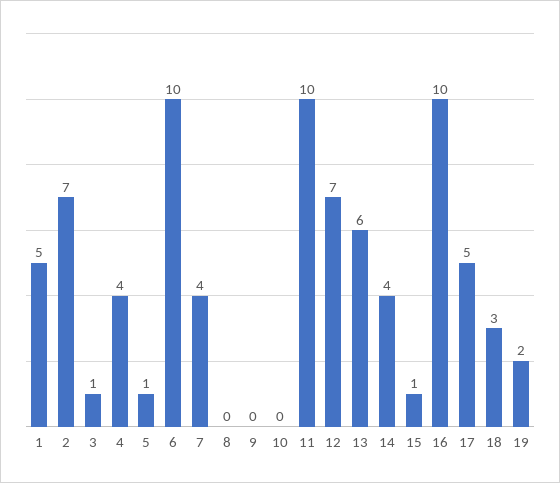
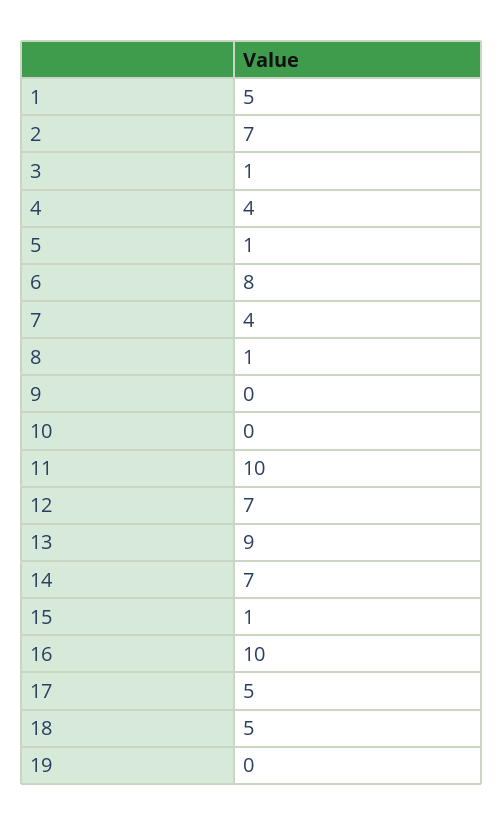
  {
    "1": 5,
    "2": 7,
    "3": 1,
    "4": 4,
    "5": 1,
-   "6": 10,
+   "6": 8,
    "7": 4,
-   "8": 0,
+   "8": 1,
    "9": 0,
    "10": 0,
    "11": 10,
    "12": 7,
-   "13": 6,
+   "13": 9,
-   "14": 4,
+   "14": 7,
    "15": 1,
    "16": 10,
    "17": 5,
-   "18": 3,
+   "18": 5,
-   "19": 2
+   "19": 0
  }

